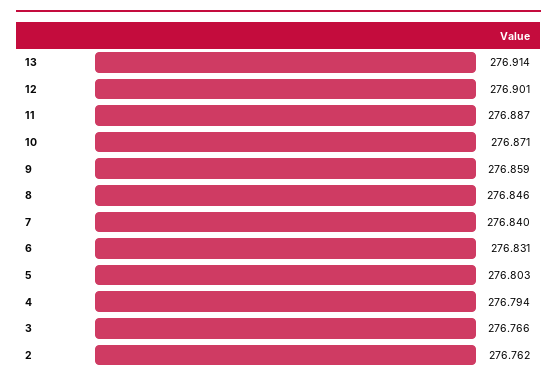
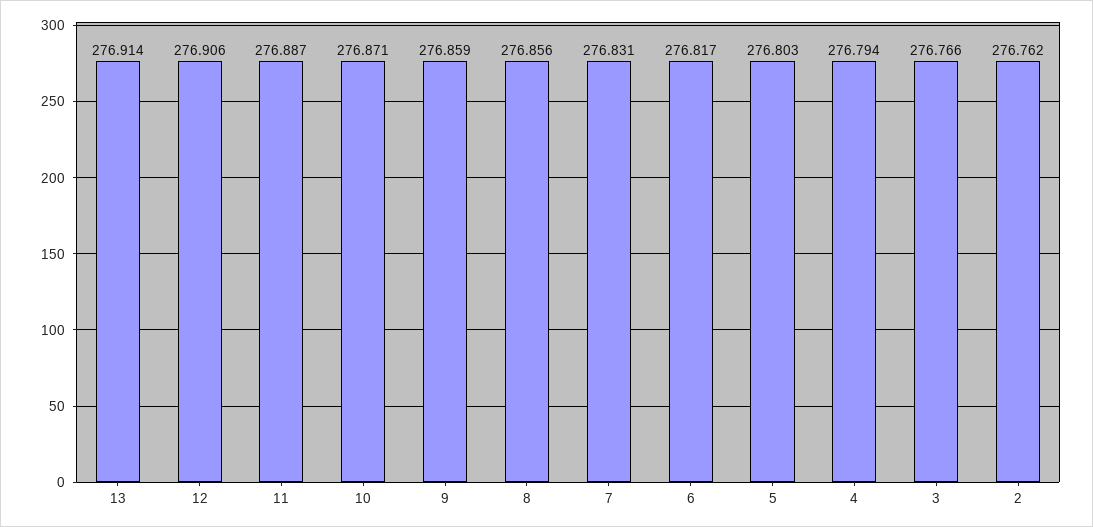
  {
    "13": 276.914,
-   "12": 276.901,
+   "12": 276.906,
    "11": 276.887,
    "10": 276.871,
    "9": 276.859,
-   "8": 276.846,
+   "8": 276.856,
-   "7": 276.84,
+   "7": 276.831,
-   "6": 276.831,
+   "6": 276.817,
    "5": 276.803,
    "4": 276.794,
    "3": 276.766,
    "2": 276.762
  }

